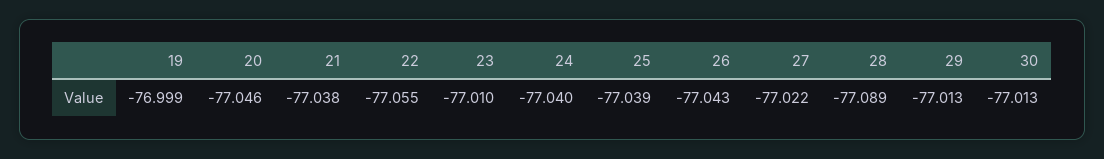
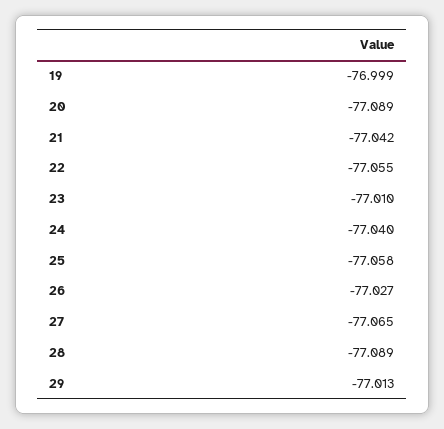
  {
    "19": -76.999,
-   "20": -77.046,
+   "20": -77.089,
-   "21": -77.038,
+   "21": -77.042,
    "22": -77.055,
    "23": -77.01,
    "24": -77.04,
-   "25": -77.039,
+   "25": -77.058,
-   "26": -77.043,
+   "26": -77.027,
-   "27": -77.022,
+   "27": -77.065,
    "28": -77.089,
-   "29": -77.013,
+   "29": -77.013
-   "30": -77.013
  }

